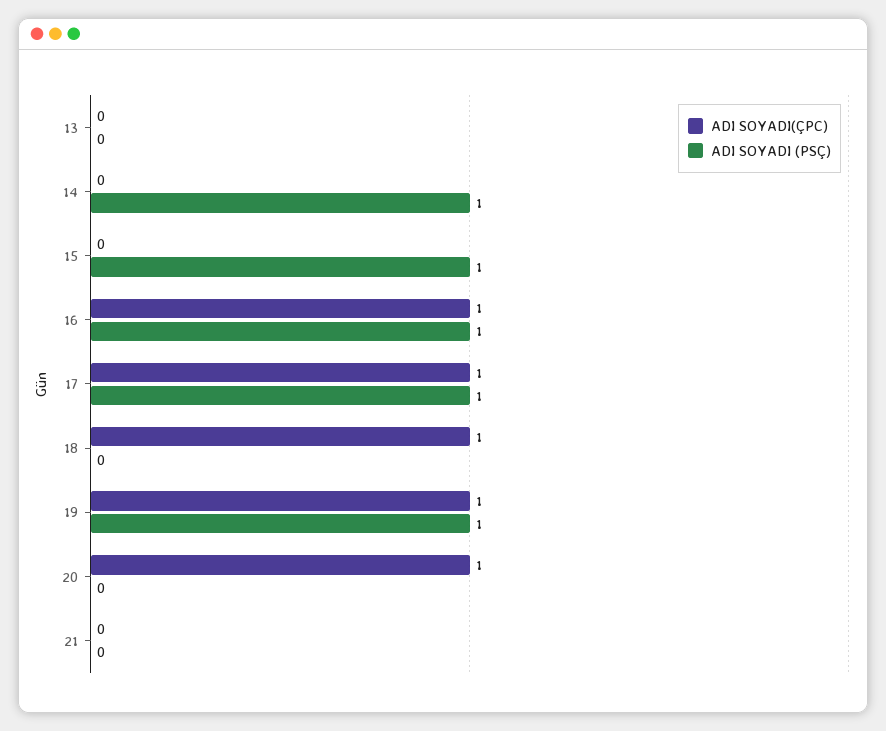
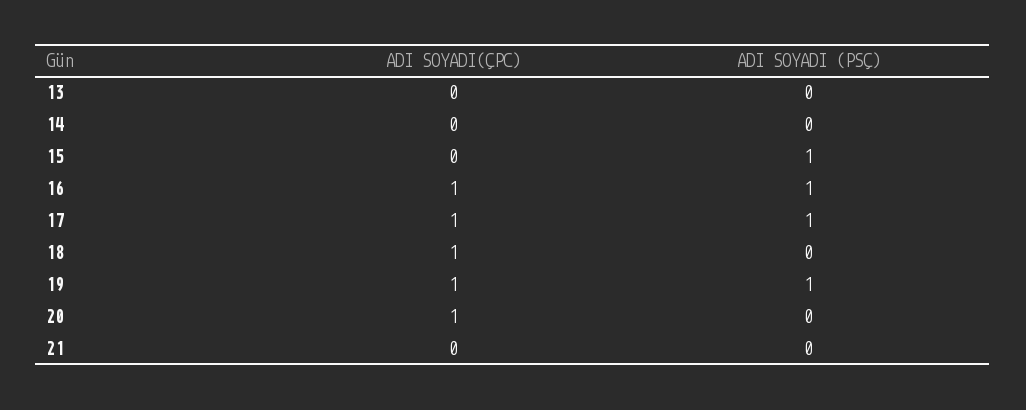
  {
    "ADI SOYADI(ÇPC)": {
      "13": 0,
      "14": 0,
      "15": 0,
      "16": 1,
      "17": 1,
      "18": 1,
      "19": 1,
      "20": 1,
      "21": 0
    },
    "ADI SOYADI (PSÇ)": {
      "13": 0,
-     "14": 1,
+     "14": 0,
      "15": 1,
      "16": 1,
      "17": 1,
      "18": 0,
      "19": 1,
      "20": 0,
      "21": 0
    }
  }

